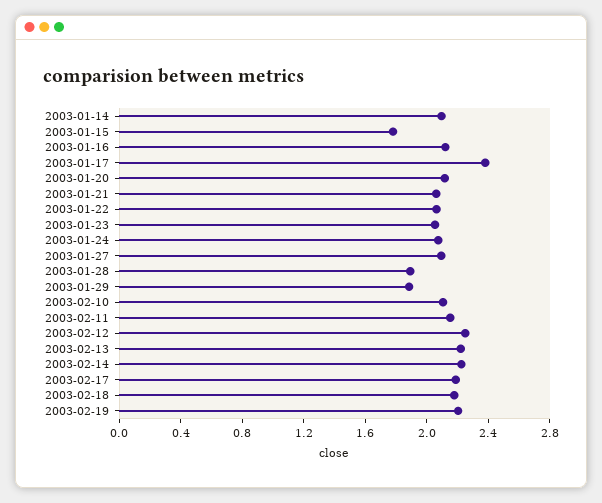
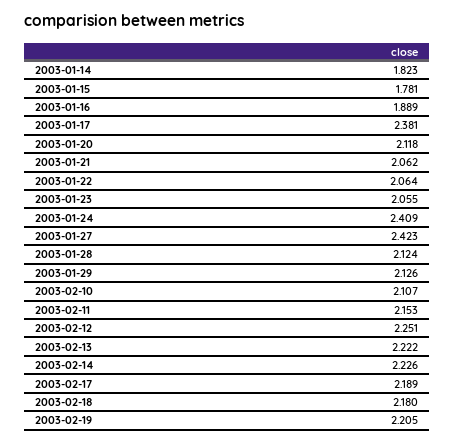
  {
-   "2003-01-14": 2.1,
+   "2003-01-14": 1.823,
    "2003-01-15": 1.781,
-   "2003-01-16": 2.1,
+   "2003-01-16": 1.889,
    "2003-01-17": 2.381,
    "2003-01-20": 2.118,
    "2003-01-21": 2.062,
    "2003-01-22": 2.064,
    "2003-01-23": 2.055,
-   "2003-01-24": 2.1,
+   "2003-01-24": 2.409,
-   "2003-01-27": 2.1,
+   "2003-01-27": 2.423,
-   "2003-01-28": 1.9,
+   "2003-01-28": 2.124,
-   "2003-01-29": 1.9,
+   "2003-01-29": 2.126,
    "2003-02-10": 2.107,
    "2003-02-11": 2.153,
    "2003-02-12": 2.251,
    "2003-02-13": 2.222,
    "2003-02-14": 2.226,
    "2003-02-17": 2.189,
    "2003-02-18": 2.18,
    "2003-02-19": 2.205
  }

